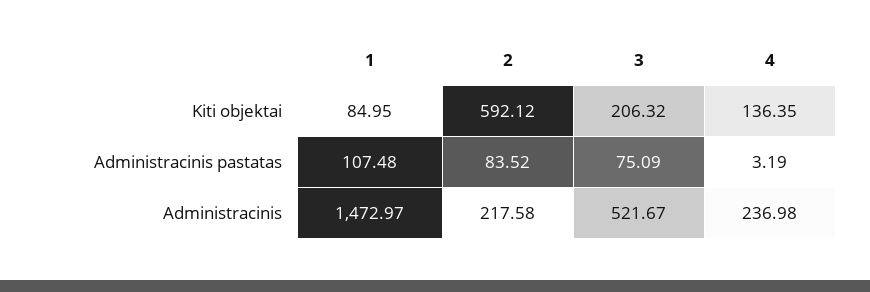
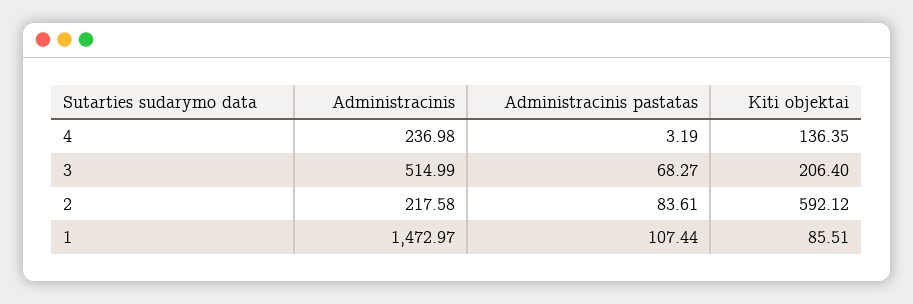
  {
    "1": {
-     "Kiti objektai": 84.95,
+     "Kiti objektai": 85.51,
-     "Administracinis pastatas": 107.48,
+     "Administracinis pastatas": 107.44,
      "Administracinis": 1472.97
    },
    "2": {
      "Kiti objektai": 592.12,
-     "Administracinis pastatas": 83.52,
+     "Administracinis pastatas": 83.61,
      "Administracinis": 217.58
    },
    "3": {
-     "Kiti objektai": 206.32,
+     "Kiti objektai": 206.4,
-     "Administracinis pastatas": 75.09,
+     "Administracinis pastatas": 68.27,
-     "Administracinis": 521.67
+     "Administracinis": 514.99
    },
    "4": {
      "Kiti objektai": 136.35,
      "Administracinis pastatas": 3.19,
      "Administracinis": 236.98
    }
  }

